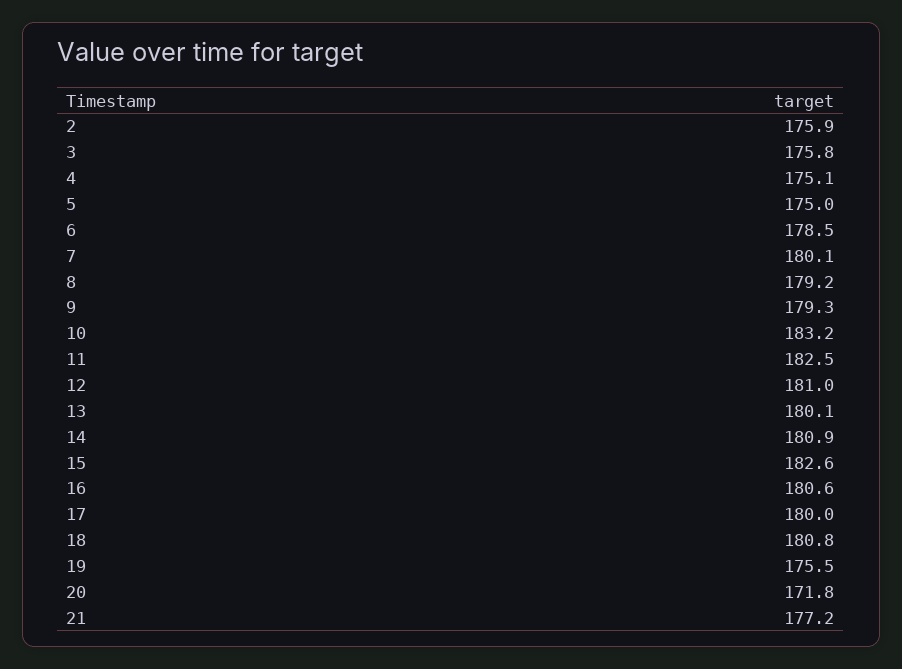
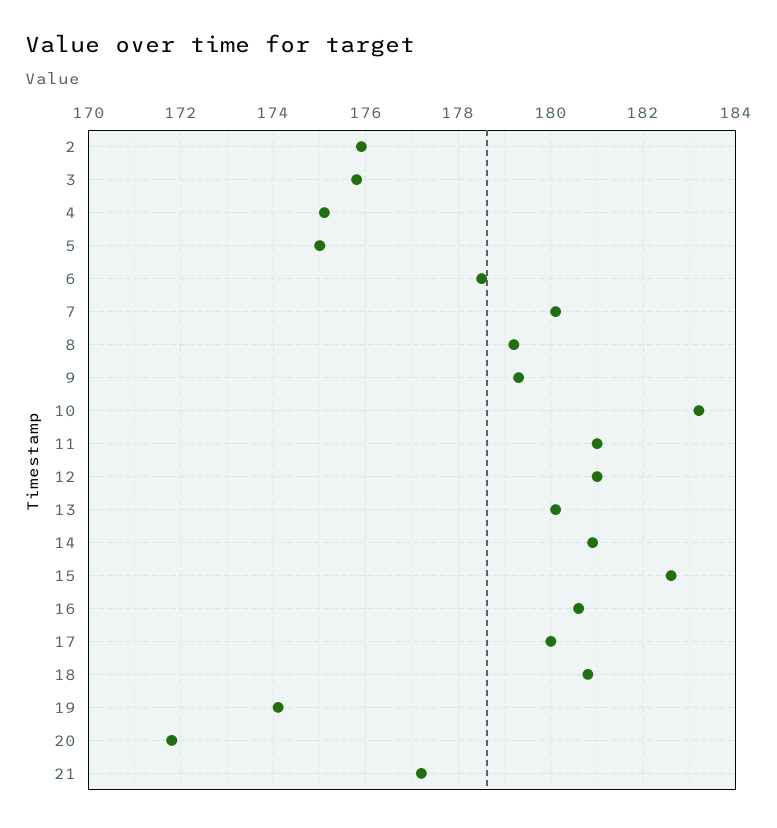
  {
    "2": 175.9,
    "3": 175.8,
    "4": 175.1,
    "5": 175,
    "6": 178.5,
    "7": 180.1,
    "8": 179.2,
    "9": 179.3,
    "10": 183.2,
-   "11": 182.5,
+   "11": 181,
    "12": 181,
    "13": 180.1,
    "14": 180.9,
    "15": 182.6,
    "16": 180.6,
    "17": 180,
    "18": 180.8,
-   "19": 175.5,
+   "19": 174,
    "20": 171.8,
    "21": 177.2
  }

